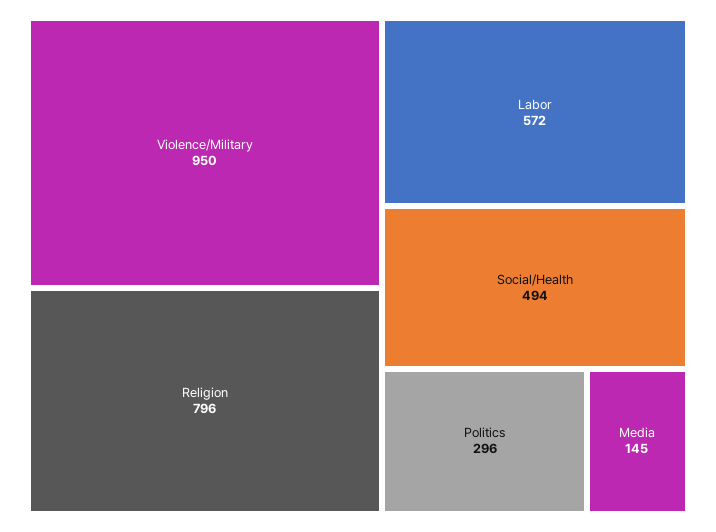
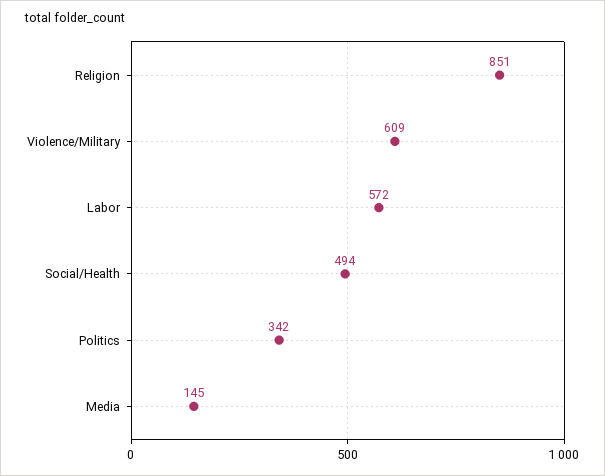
  {
-   "Violence/Military": 950,
+   "Violence/Military": 609,
-   "Religion": 796,
+   "Religion": 851,
    "Labor": 572,
    "Social/Health": 494,
-   "Politics": 296,
+   "Politics": 342,
    "Media": 145
  }

